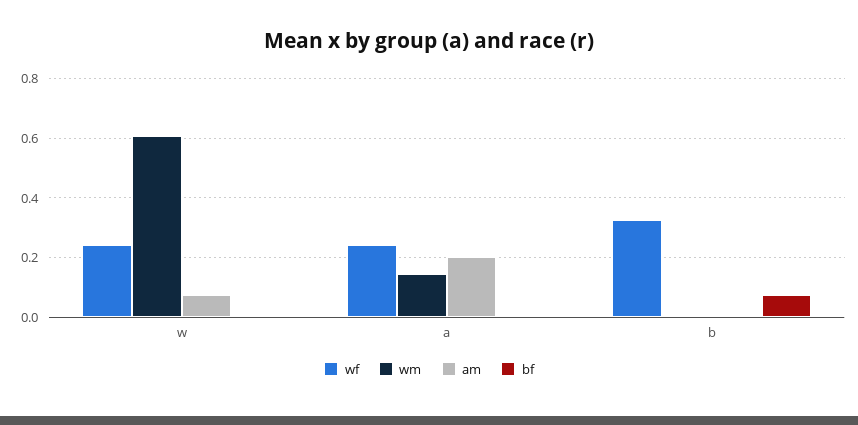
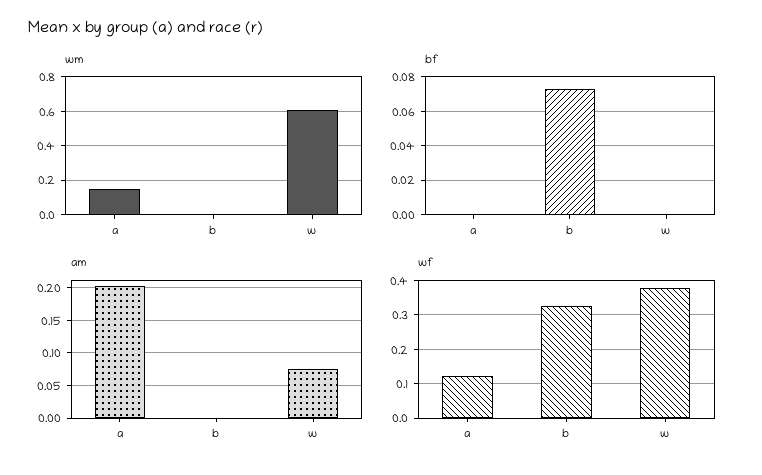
  {
    "wf": {
-     "w": 0.25,
+     "w": 0.38,
-     "a": 0.25,
+     "a": 0.12,
      "b": 0.32
    },
    "wm": {
      "w": 0.6,
      "a": 0.15,
      "b": 0
    },
    "am": {
      "w": 0.08,
      "a": 0.2,
      "b": 0
    },
    "bf": {
      "w": 0,
      "a": 0,
      "b": 0.075
    }
  }

